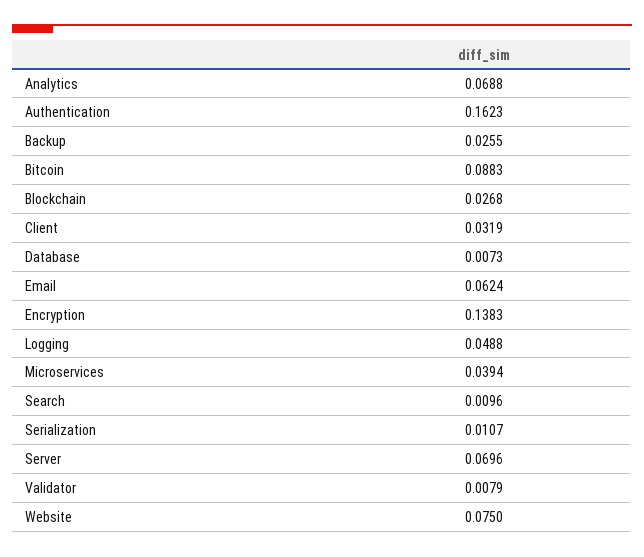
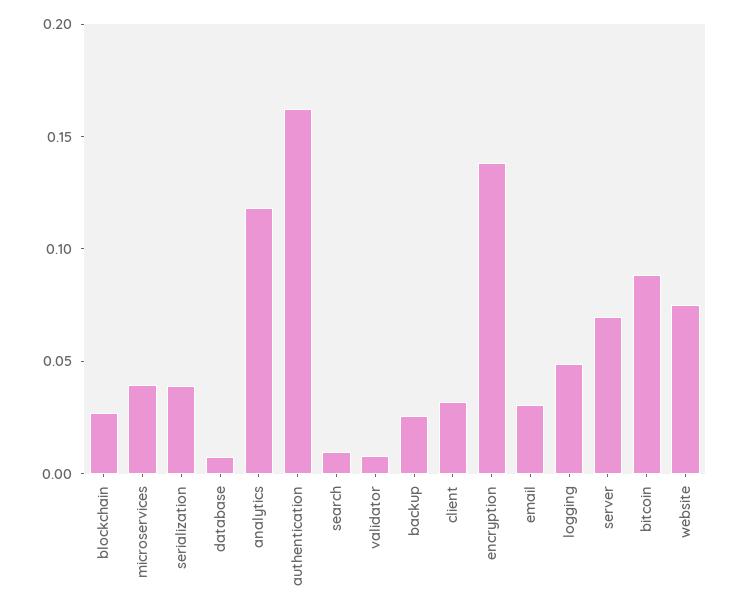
  {
-   "Analytics": 0.0688,
+   "Analytics": 0.12,
    "Authentication": 0.1623,
    "Backup": 0.0255,
    "Bitcoin": 0.0883,
    "Blockchain": 0.0268,
    "Client": 0.0319,
    "Database": 0.0073,
-   "Email": 0.0624,
+   "Email": 0.03,
    "Encryption": 0.1383,
    "Logging": 0.0488,
    "Microservices": 0.0394,
    "Search": 0.0096,
-   "Serialization": 0.0107,
+   "Serialization": 0.04,
    "Server": 0.0696,
    "Validator": 0.0079,
    "Website": 0.075
  }

